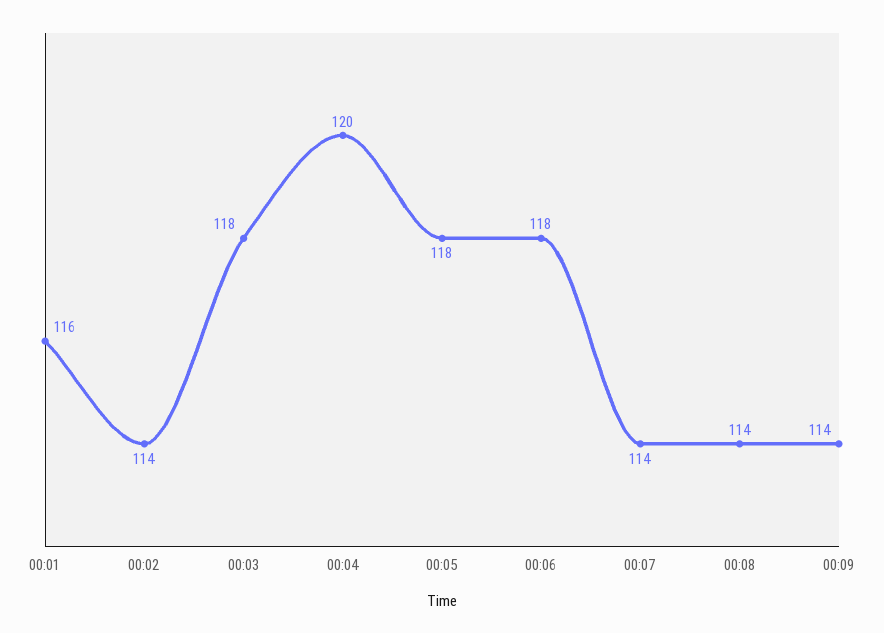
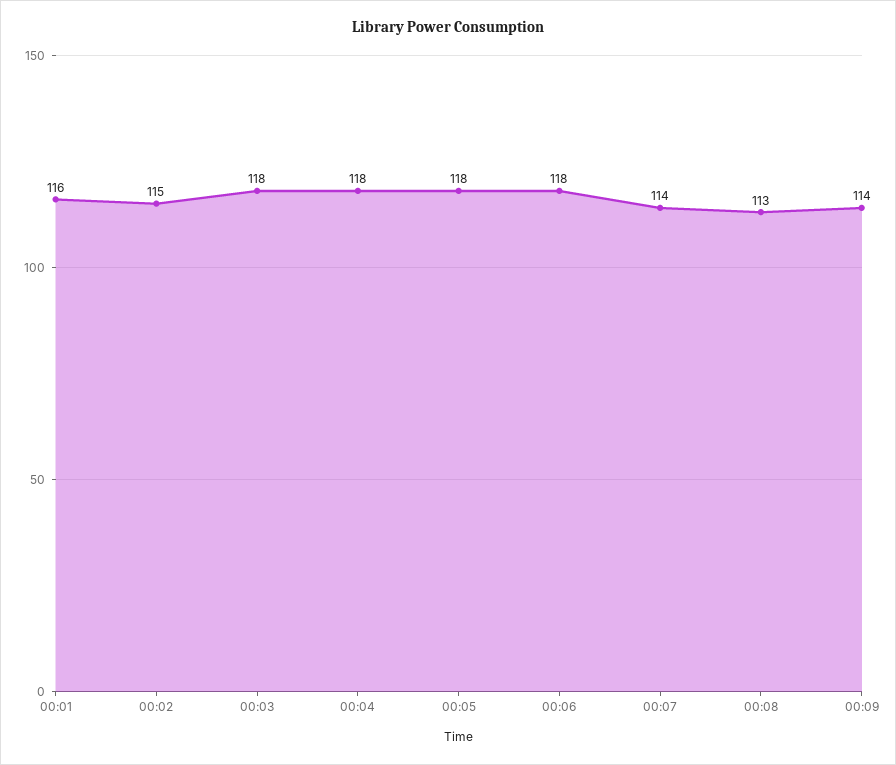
  {
    "00:01": 116,
-   "00:02": 114,
+   "00:02": 115,
    "00:03": 118,
-   "00:04": 120,
+   "00:04": 118,
    "00:05": 118,
    "00:06": 118,
    "00:07": 114,
-   "00:08": 114,
+   "00:08": 113,
    "00:09": 114
  }

